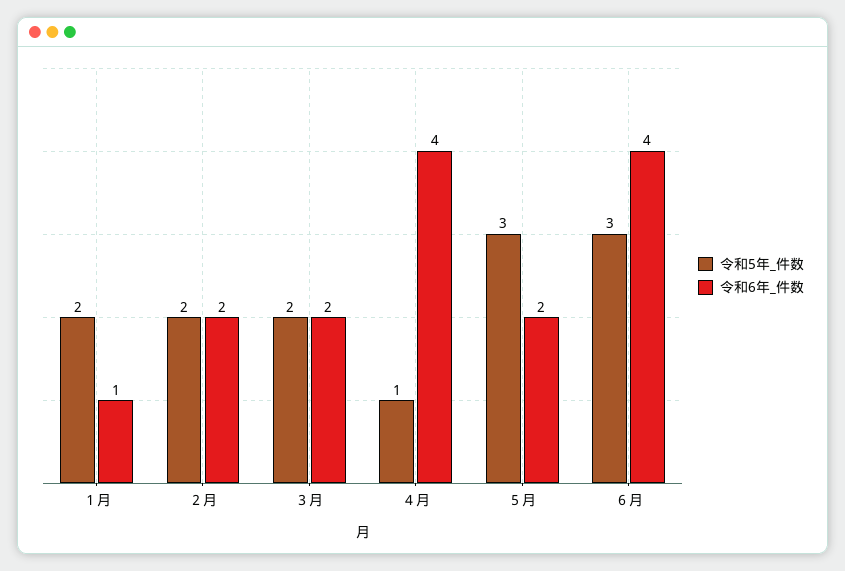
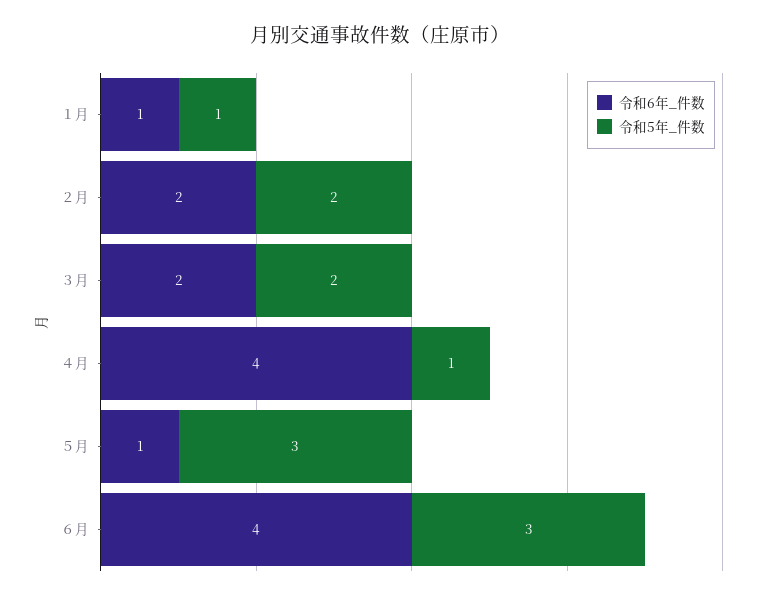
  {
    "令和5年_件数": {
-     "１月": 2,
+     "１月": 1,
      "２月": 2,
      "３月": 2,
      "４月": 1,
      "５月": 3,
      "６月": 3
    },
    "令和6年_件数": {
      "１月": 1,
      "２月": 2,
      "３月": 2,
      "４月": 4,
-     "５月": 2,
+     "５月": 1,
      "６月": 4
    }
  }

